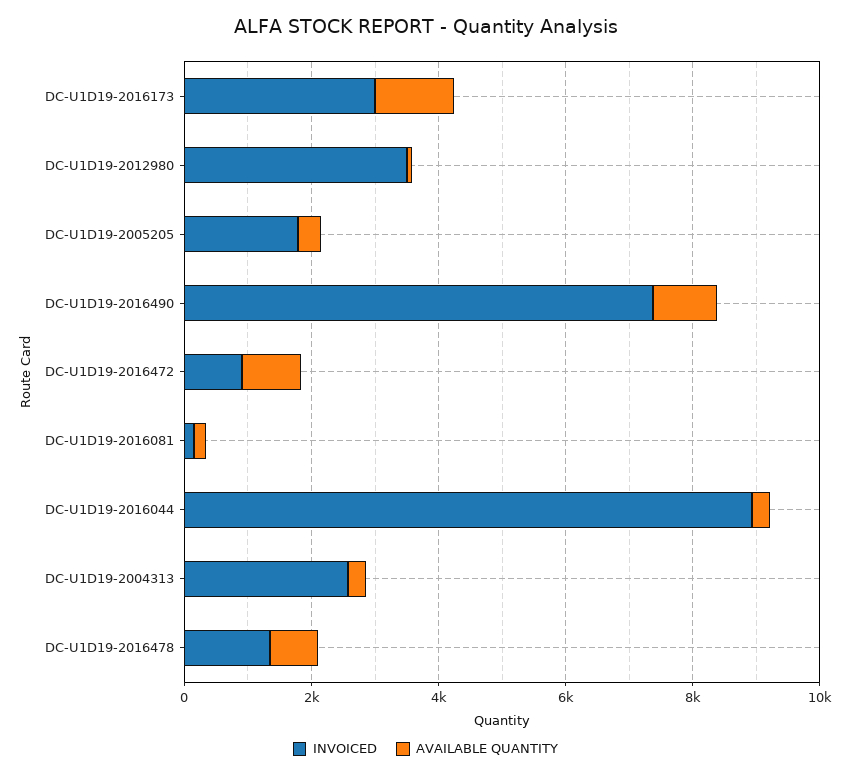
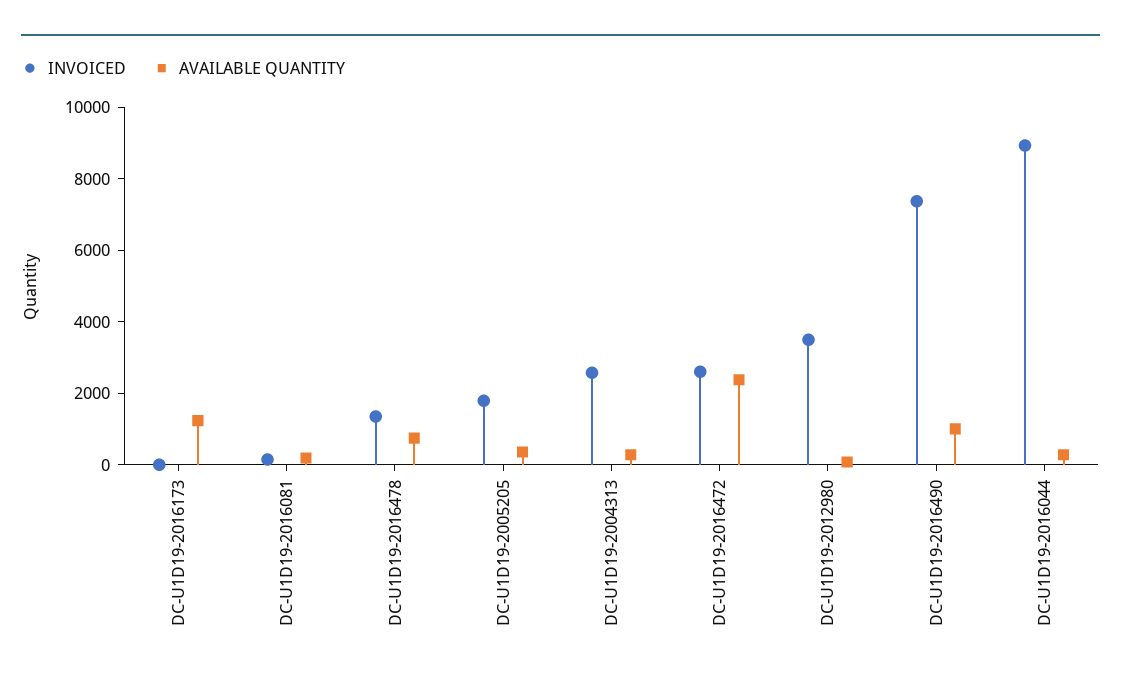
  {
    "INVOICED": {
-     "DC-U1D19-2016173": 3000,
+     "DC-U1D19-2016173": 0,
      "DC-U1D19-2012980": 3500,
      "DC-U1D19-2005205": 2000,
      "DC-U1D19-2016490": 7500,
-     "DC-U1D19-2016472": 1000,
+     "DC-U1D19-2016472": 2500,
      "DC-U1D19-2016081": 0,
      "DC-U1D19-2016044": 9000,
      "DC-U1D19-2004313": 2500,
      "DC-U1D19-2016478": 1500
    },
    "AVAILABLE QUANTITY": {
      "DC-U1D19-2016173": 1000,
      "DC-U1D19-2012980": 0,
      "DC-U1D19-2005205": 500,
      "DC-U1D19-2016490": 1000,
-     "DC-U1D19-2016472": 1000,
+     "DC-U1D19-2016472": 2500,
      "DC-U1D19-2016081": 0,
      "DC-U1D19-2016044": 500,
      "DC-U1D19-2004313": 500,
      "DC-U1D19-2016478": 500
    }
  }

